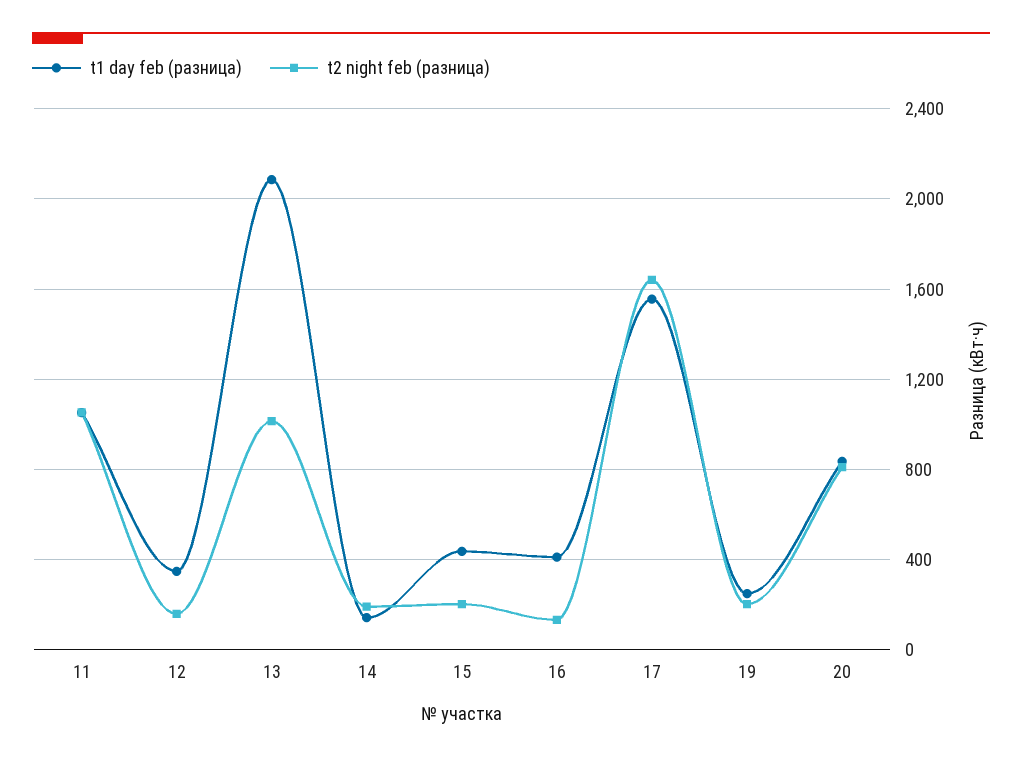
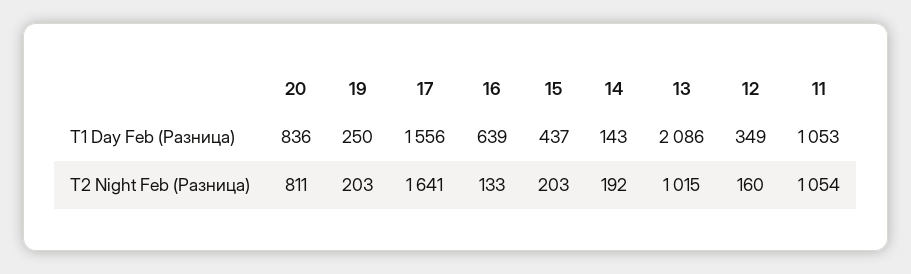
  {
    "t1 day feb (разница)": {
      "11": 1053,
      "12": 349,
      "13": 2086,
      "14": 143,
      "15": 437,
-     "16": 400,
+     "16": 639,
      "17": 1556,
      "19": 250,
      "20": 836
    },
    "t2 night feb (разница)": {
      "11": 1054,
      "12": 160,
      "13": 1015,
      "14": 192,
      "15": 203,
      "16": 133,
      "17": 1641,
      "19": 203,
      "20": 811
    }
  }

